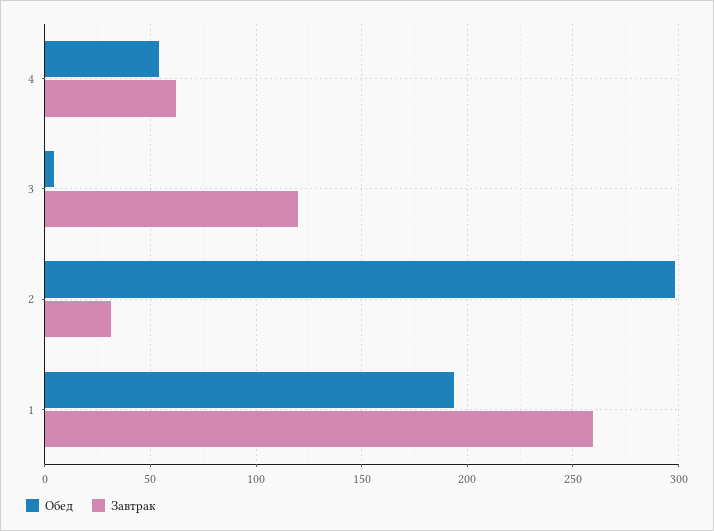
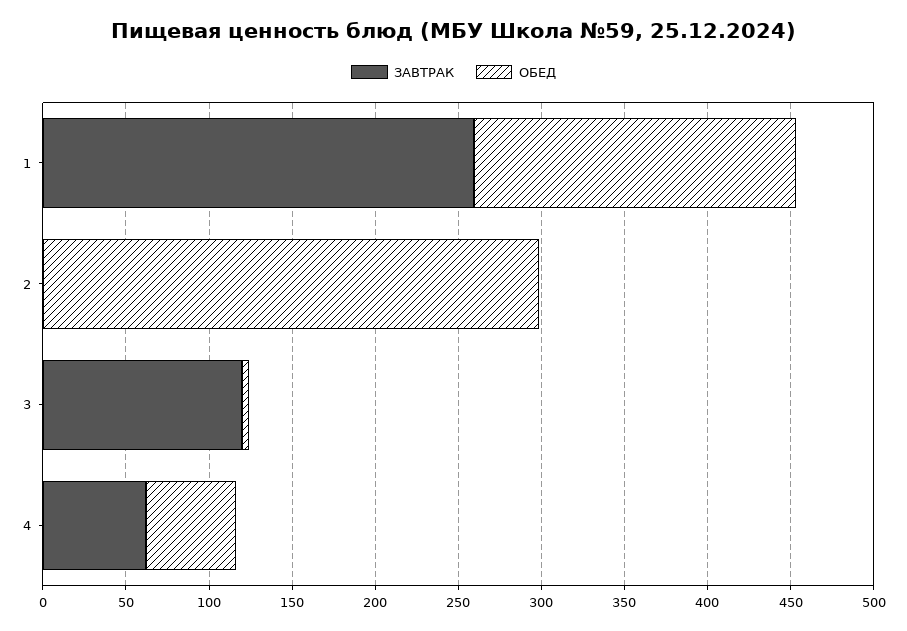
  {
    "Обед": {
      "4": 55,
      "3": 5,
      "2": 300,
      "1": 195
    },
    "Завтрак": {
      "4": 60,
      "3": 120,
-     "2": 30,
+     "2": 0,
      "1": 260
    }
  }

